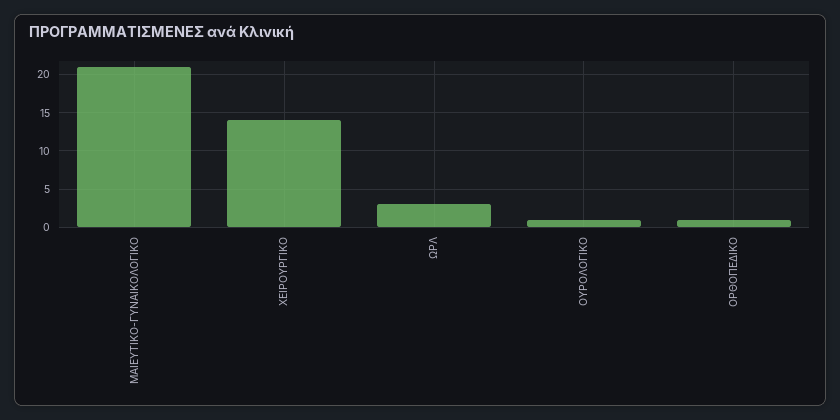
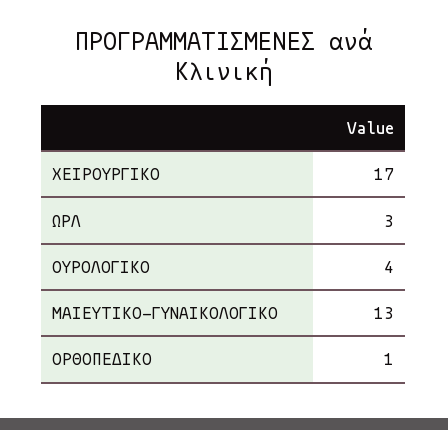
  {
-   "ΜΑΙΕΥΤΙΚΟ-ΓΥΝΑΙΚΟΛΟΓΙΚΟ": 21,
+   "ΜΑΙΕΥΤΙΚΟ-ΓΥΝΑΙΚΟΛΟΓΙΚΟ": 13,
-   "ΧΕΙΡΟΥΡΓΙΚΟ": 14,
+   "ΧΕΙΡΟΥΡΓΙΚΟ": 17,
    "ΩΡΛ": 3,
-   "ΟΥΡΟΛΟΓΙΚΟ": 1,
+   "ΟΥΡΟΛΟΓΙΚΟ": 4,
    "ΟΡΘΟΠΕΔΙΚΟ": 1
  }

